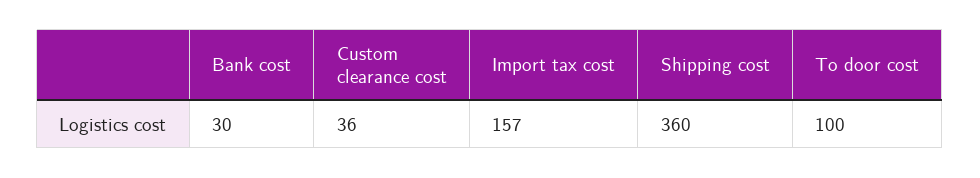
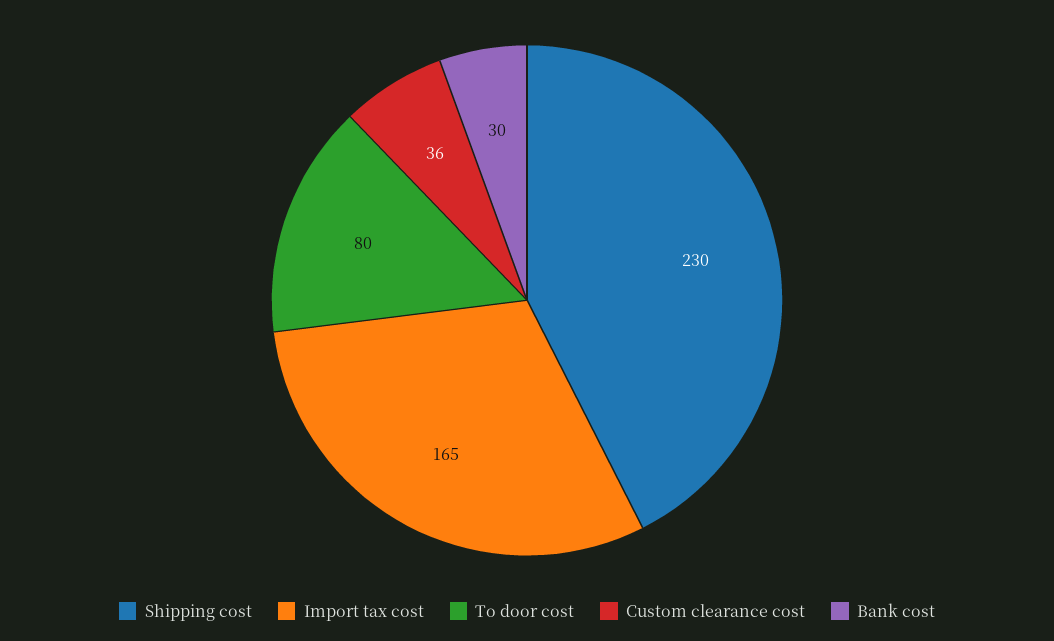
  {
    "Bank cost": 30,
    "Custom clearance cost": 36,
-   "Import tax cost": 157,
+   "Import tax cost": 165,
-   "Shipping cost": 360,
+   "Shipping cost": 230,
-   "To door cost": 100
+   "To door cost": 80
  }

